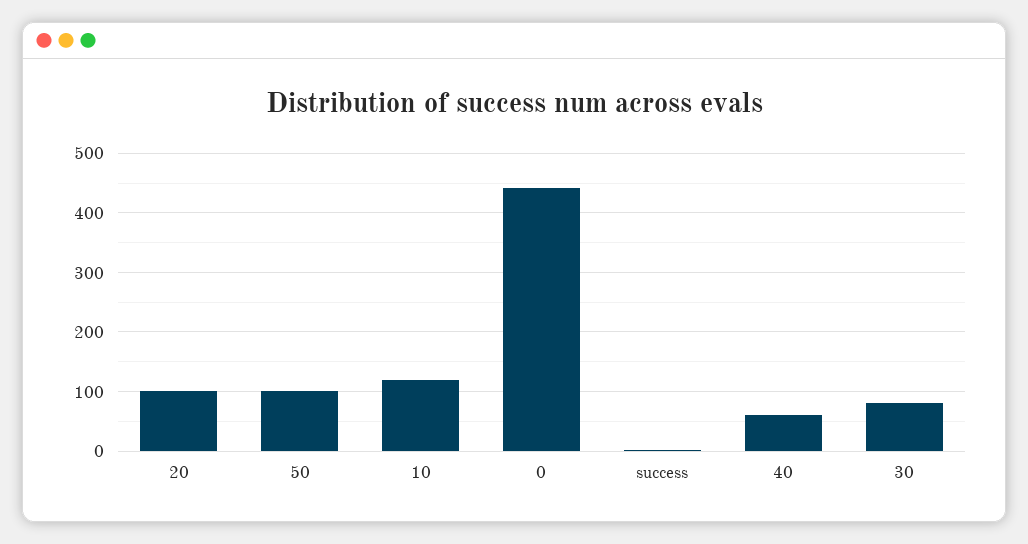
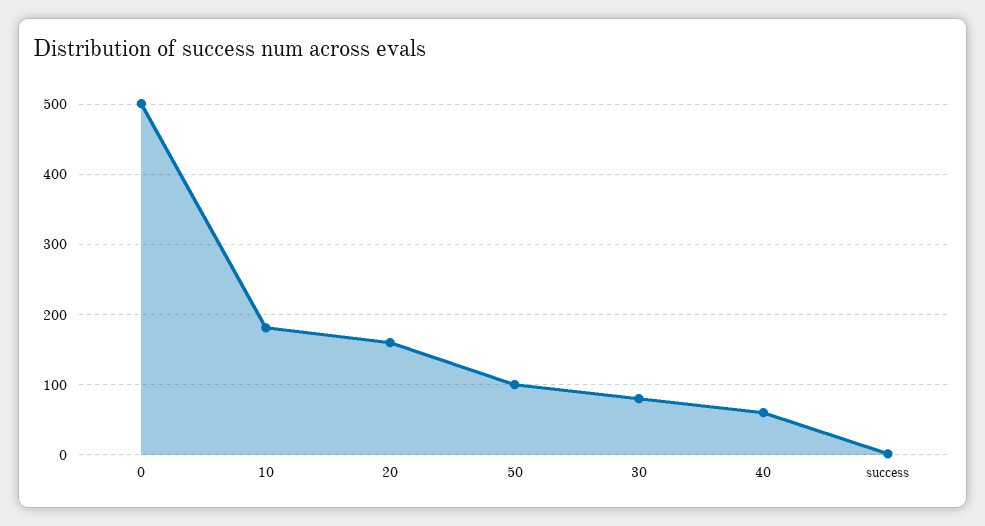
  {
-   "20": 100,
+   "20": 160,
    "50": 100,
-   "10": 120,
+   "10": 180,
-   "0": 440,
+   "0": 500,
    "success": 0,
    "40": 60,
    "30": 80
  }

